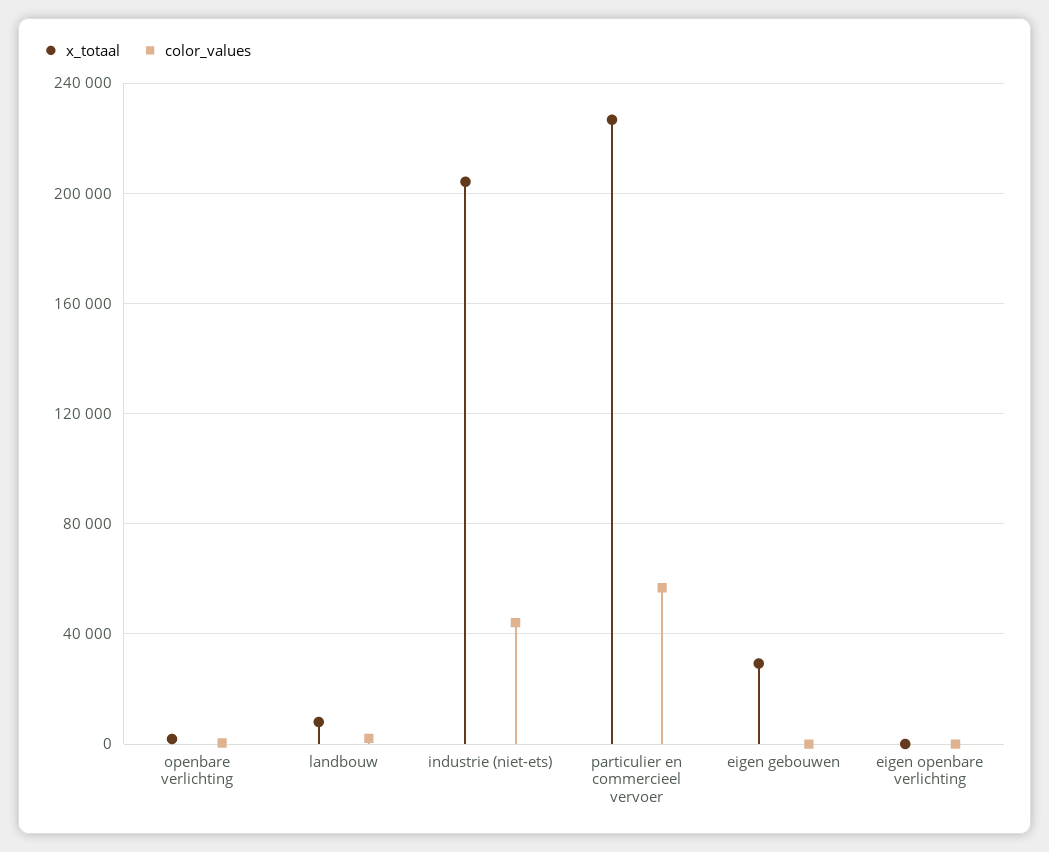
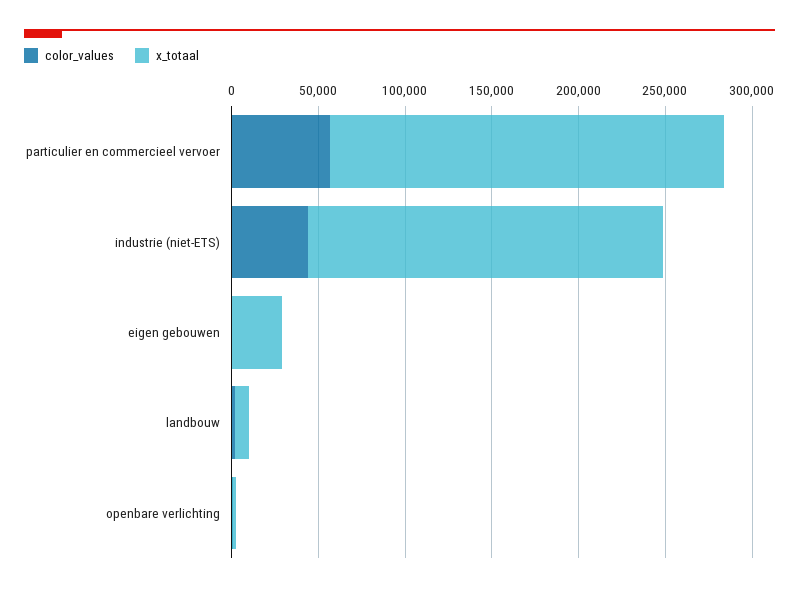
  {
    "x_totaal": {
      "openbare verlichting": 0,
      "landbouw": 10000,
      "industrie (niet-ets)": 205000,
      "particulier en commercieel vervoer": 225000,
-     "eigen gebouwen": 30000,
+     "eigen gebouwen": 30000
-     "eigen openbare verlichting": 0
    },
    "color_values": {
      "openbare verlichting": 0,
      "landbouw": 0,
      "industrie (niet-ets)": 45000,
      "particulier en commercieel vervoer": 55000,
-     "eigen gebouwen": 0,
+     "eigen gebouwen": 0
-     "eigen openbare verlichting": 0
    }
  }

